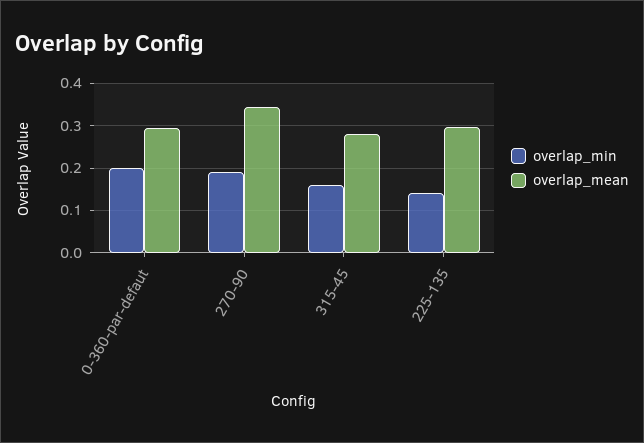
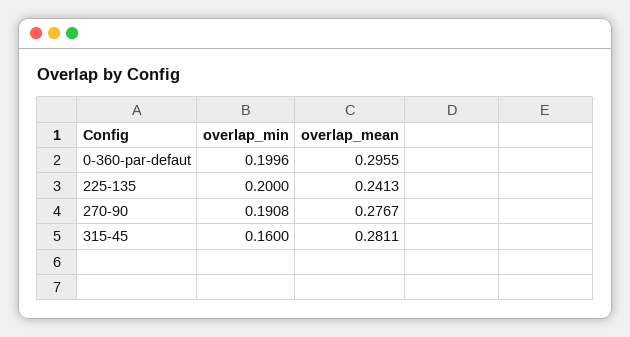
  {
    "overlap_min": {
      "0-360-par-defaut": 0.1996,
      "270-90": 0.1908,
      "315-45": 0.16,
-     "225-135": 0.14
+     "225-135": 0.2
    },
    "overlap_mean": {
      "0-360-par-defaut": 0.2955,
-     "270-90": 0.34,
+     "270-90": 0.2767,
      "315-45": 0.2811,
-     "225-135": 0.3
+     "225-135": 0.2413
    }
  }

